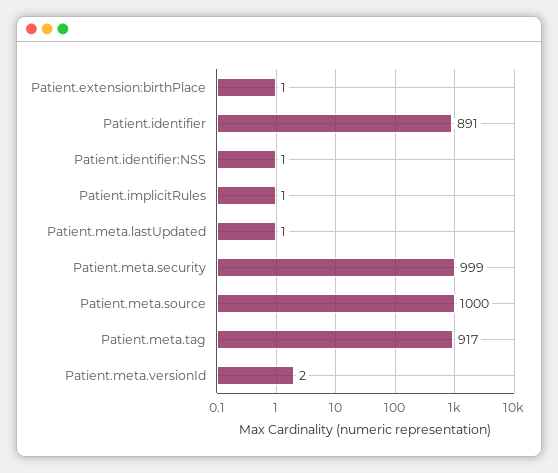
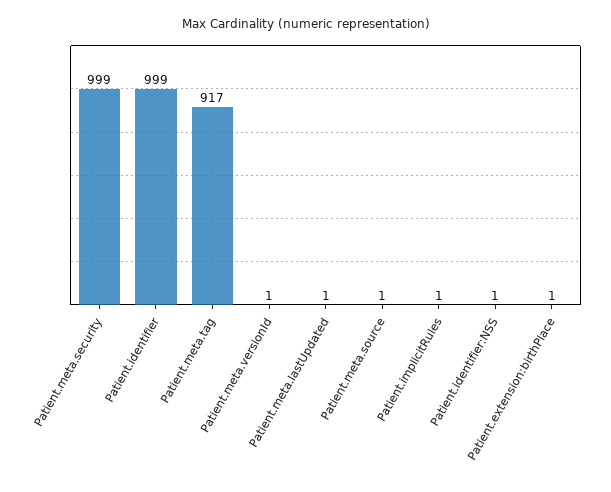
  {
    "Patient.extension:birthPlace": 1,
-   "Patient.identifier": 891,
+   "Patient.identifier": 999,
    "Patient.identifier:NSS": 1,
    "Patient.implicitRules": 1,
    "Patient.meta.lastUpdated": 1,
    "Patient.meta.security": 999,
-   "Patient.meta.source": 1000,
+   "Patient.meta.source": 1,
    "Patient.meta.tag": 917,
-   "Patient.meta.versionId": 2
+   "Patient.meta.versionId": 1
  }

